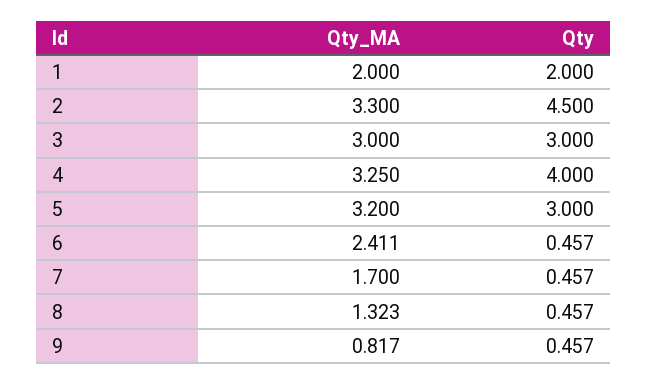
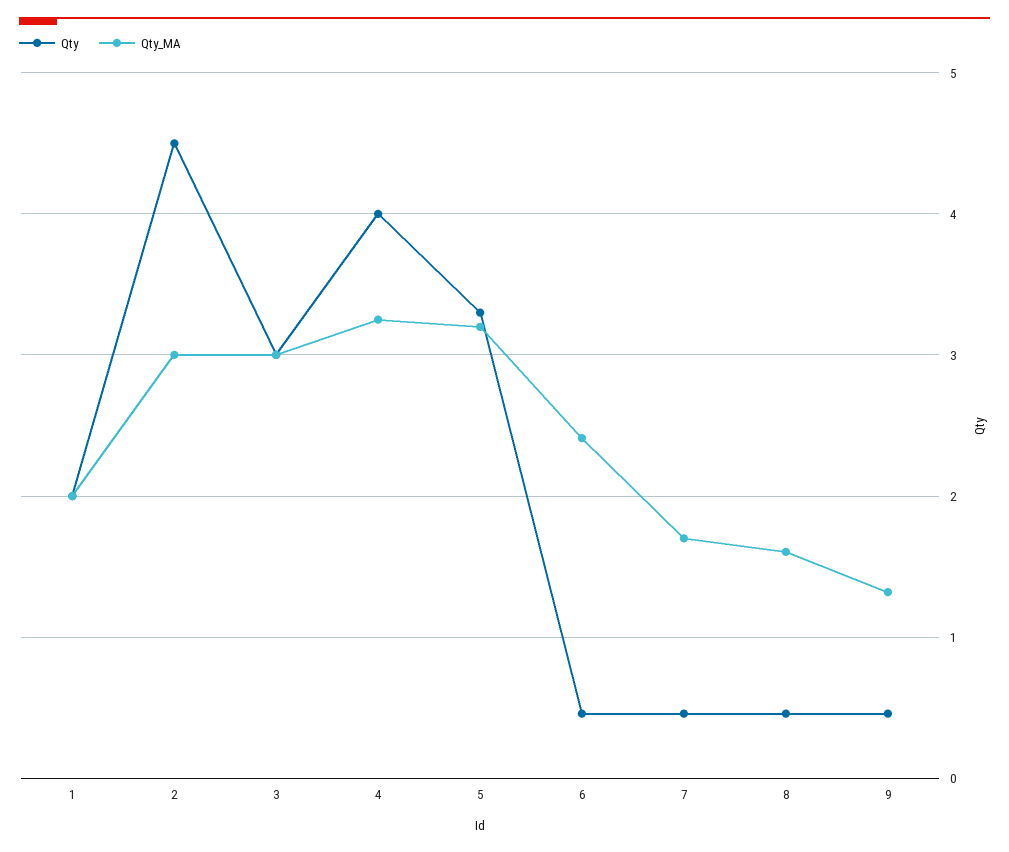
  {
    "Qty_MA": {
      "1": 2,
-     "2": 3.3,
+     "2": 3,
      "3": 3,
      "4": 3.25,
      "5": 3.2,
      "6": 2.411,
      "7": 1.7,
-     "8": 1.323,
+     "8": 1.6,
-     "9": 0.817
+     "9": 1.3
    },
    "Qty": {
      "1": 2,
      "2": 4.5,
      "3": 3,
      "4": 4,
-     "5": 3,
+     "5": 3.3,
      "6": 0.457,
      "7": 0.457,
      "8": 0.457,
      "9": 0.457
    }
  }

